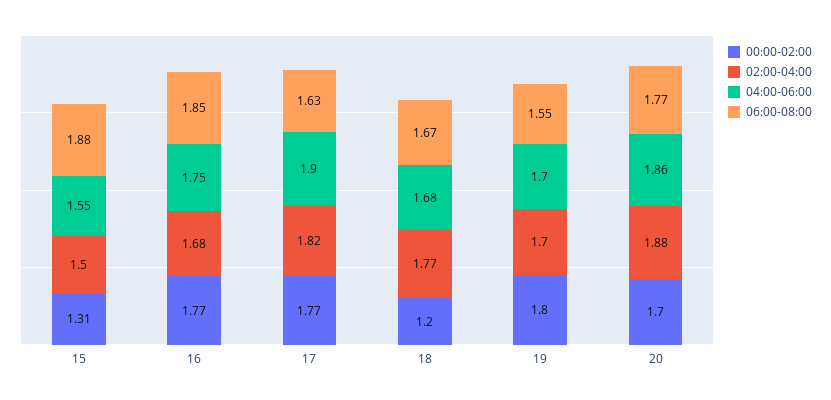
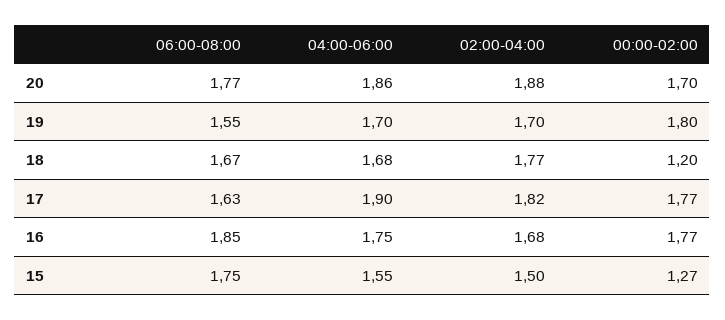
  {
    "00:00-02:00": {
-     "15": 1.31,
+     "15": 1.27,
      "16": 1.77,
      "17": 1.77,
      "18": 1.2,
      "19": 1.8,
      "20": 1.7
    },
    "02:00-04:00": {
      "15": 1.5,
      "16": 1.68,
      "17": 1.82,
      "18": 1.77,
      "19": 1.7,
      "20": 1.88
    },
    "04:00-06:00": {
      "15": 1.55,
      "16": 1.75,
      "17": 1.9,
      "18": 1.68,
      "19": 1.7,
      "20": 1.86
    },
    "06:00-08:00": {
-     "15": 1.88,
+     "15": 1.75,
      "16": 1.85,
      "17": 1.63,
      "18": 1.67,
      "19": 1.55,
      "20": 1.77
    }
  }

